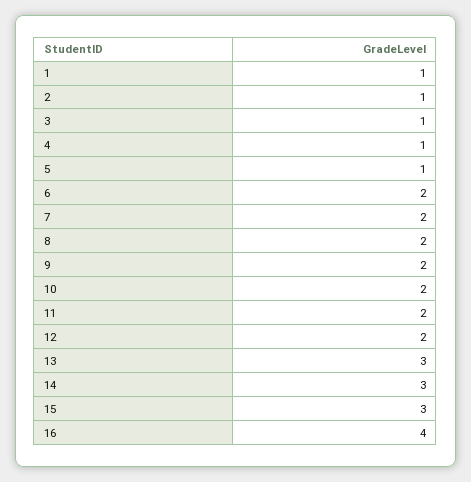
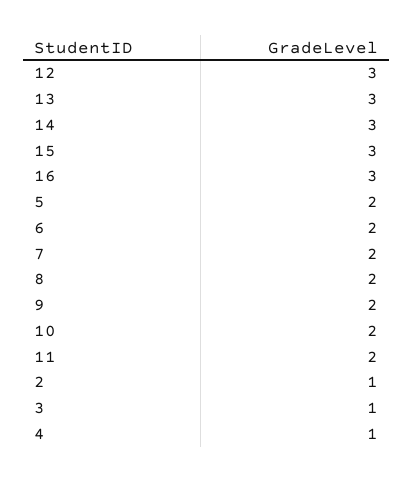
  {
-   "1": 1,
    "2": 1,
    "3": 1,
    "4": 1,
-   "5": 1,
+   "5": 2,
    "6": 2,
    "7": 2,
    "8": 2,
    "9": 2,
    "10": 2,
    "11": 2,
-   "12": 2,
+   "12": 3,
    "13": 3,
    "14": 3,
    "15": 3,
-   "16": 4
+   "16": 3
  }

